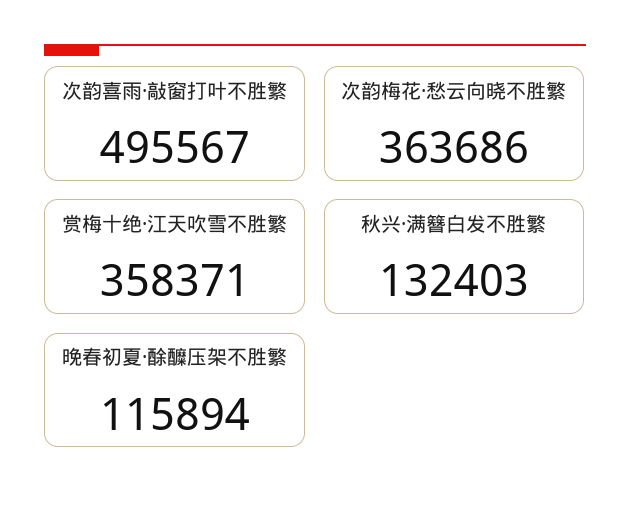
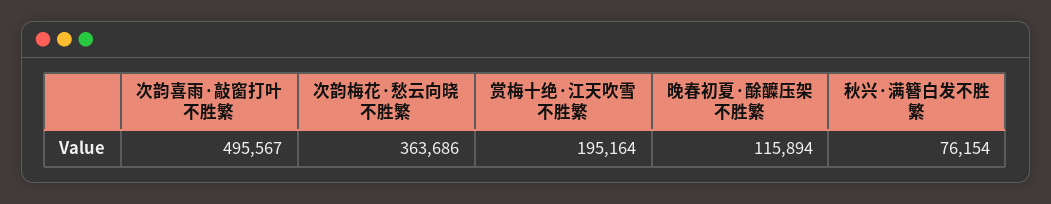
  {
    "次韵喜雨·敲窗打叶不胜繁": 495567,
    "次韵梅花·愁云向晓不胜繁": 363686,
-   "赏梅十绝·江天吹雪不胜繁": 358371,
+   "赏梅十绝·江天吹雪不胜繁": 195164,
-   "秋兴·满簪白发不胜繁": 132403,
+   "秋兴·满簪白发不胜繁": 76154,
    "晚春初夏·酴醾压架不胜繁": 115894
  }

